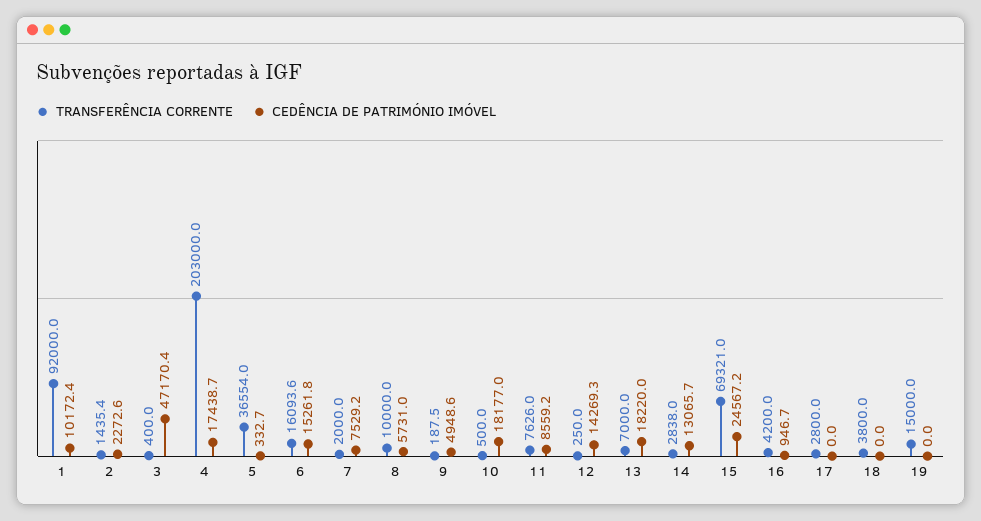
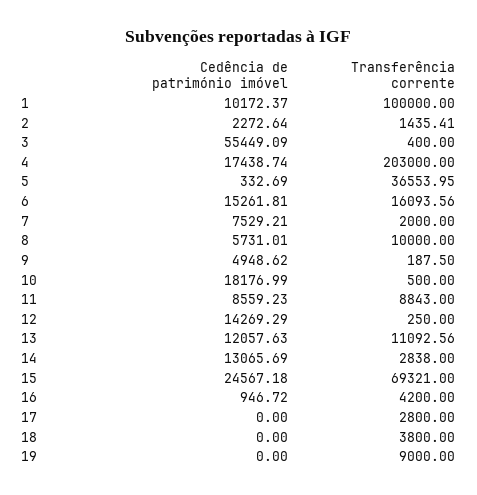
  {
    "TRANSFERÊNCIA CORRENTE": {
-     "1": 92000,
+     "1": 100000,
      "2": 1435.41,
      "3": 400,
      "4": 203000,
      "5": 36553.95,
      "6": 16093.56,
      "7": 2000,
      "8": 10000,
      "9": 187.5,
      "10": 500,
-     "11": 7626,
+     "11": 8843,
      "12": 250,
-     "13": 7000,
+     "13": 11092.56,
      "14": 2838,
      "15": 69321,
      "16": 4200,
      "17": 2800,
      "18": 3800,
-     "19": 15000
+     "19": 9000
    },
    "CEDÊNCIA DE PATRIMÓNIO IMÓVEL": {
      "1": 10172.37,
      "2": 2272.64,
-     "3": 47170.4,
+     "3": 55449.09,
      "4": 17438.74,
      "5": 332.69,
      "6": 15261.81,
      "7": 7529.21,
      "8": 5731.01,
      "9": 4948.62,
      "10": 18176.99,
      "11": 8559.23,
      "12": 14269.29,
-     "13": 18220,
+     "13": 12057.63,
      "14": 13065.69,
      "15": 24567.18,
      "16": 946.72,
      "17": 0,
      "18": 0,
      "19": 0
    }
  }

